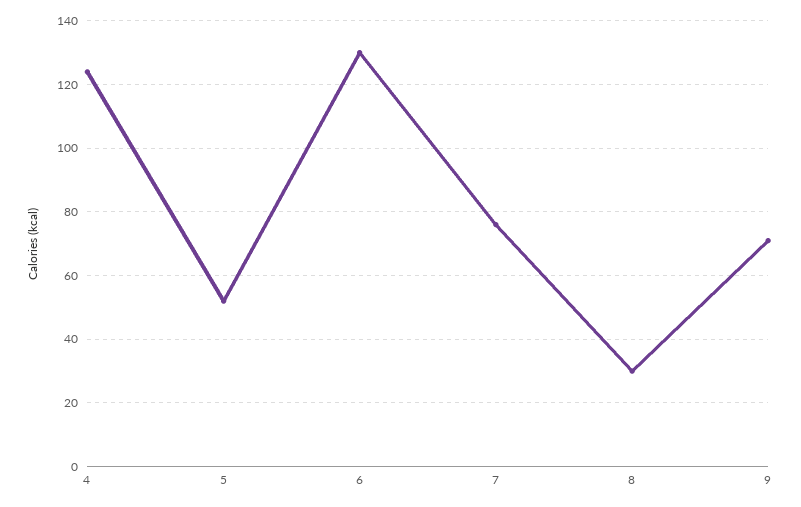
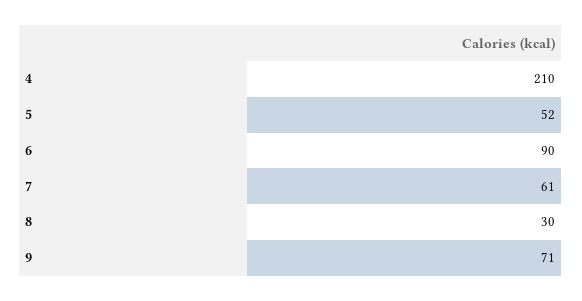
  {
-   "4": 125,
+   "4": 210,
    "5": 52,
-   "6": 130,
+   "6": 90,
-   "7": 75,
+   "7": 61,
    "8": 30,
    "9": 71
  }

